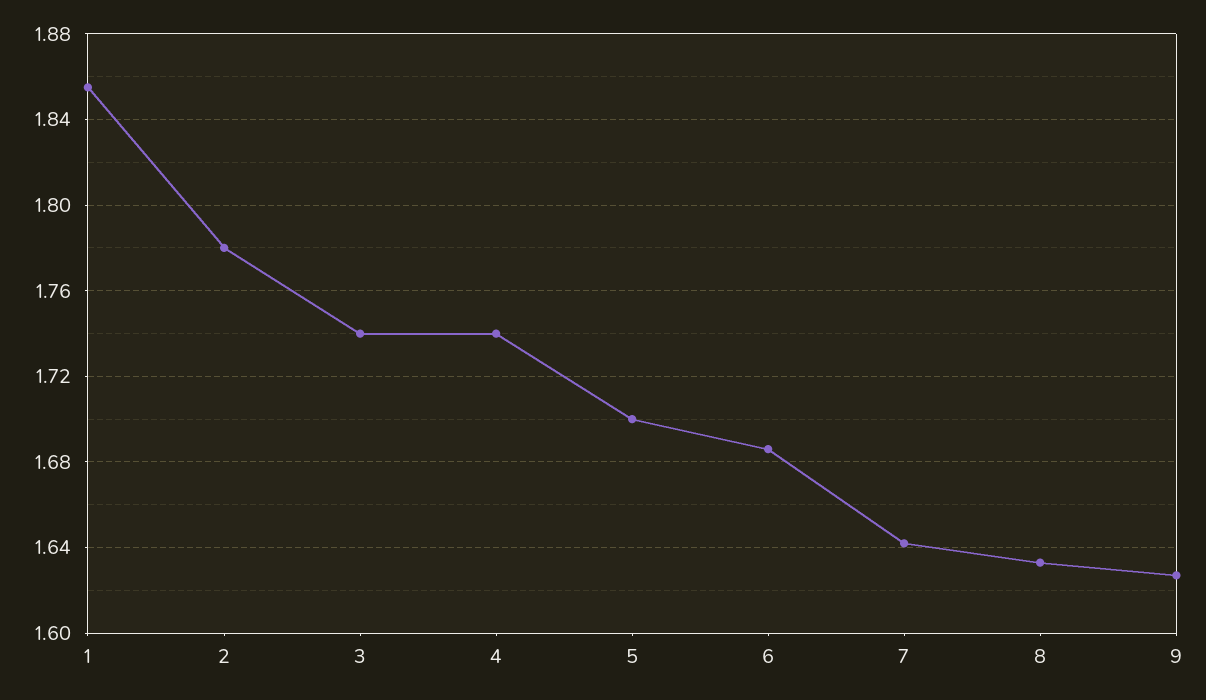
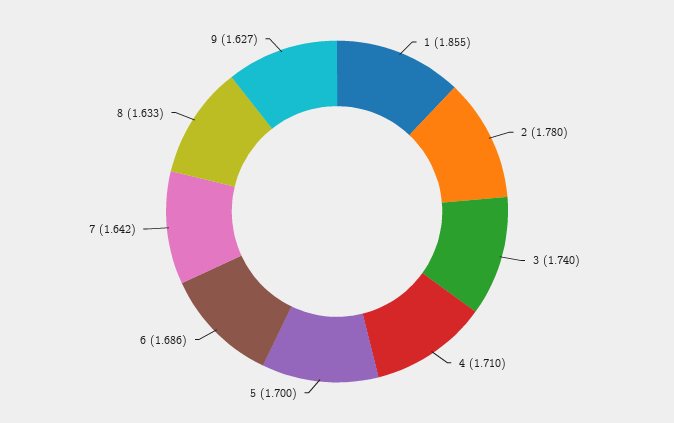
  {
    "1": 1.855,
    "2": 1.78,
    "3": 1.74,
-   "4": 1.74,
+   "4": 1.71,
    "5": 1.7,
    "6": 1.686,
    "7": 1.642,
    "8": 1.633,
    "9": 1.627
  }

